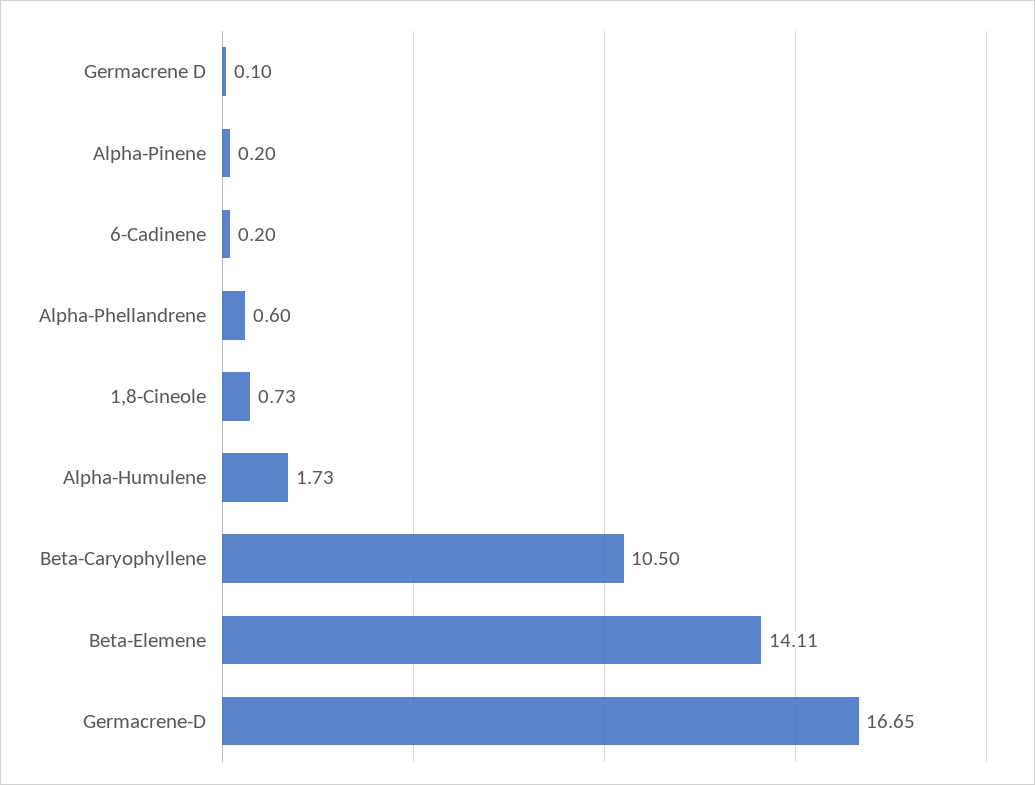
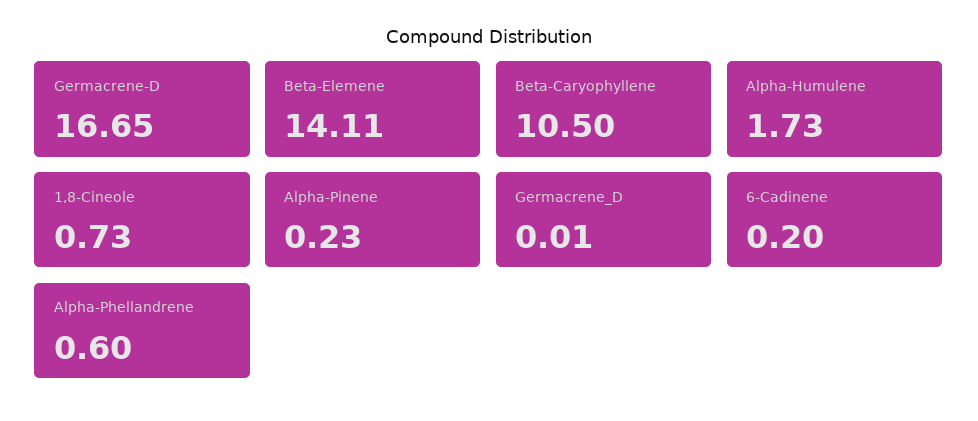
  {
-   "Germacrene D": 0.1,
+   "Germacrene D": 0.01,
-   "Alpha-Pinene": 0.2,
+   "Alpha-Pinene": 0.23,
    "6-Cadinene": 0.2,
    "Alpha-Phellandrene": 0.6,
    "1,8-Cineole": 0.73,
    "Alpha-Humulene": 1.73,
    "Beta-Caryophyllene": 10.5,
    "Beta-Elemene": 14.11,
    "Germacrene-D": 16.65
  }

